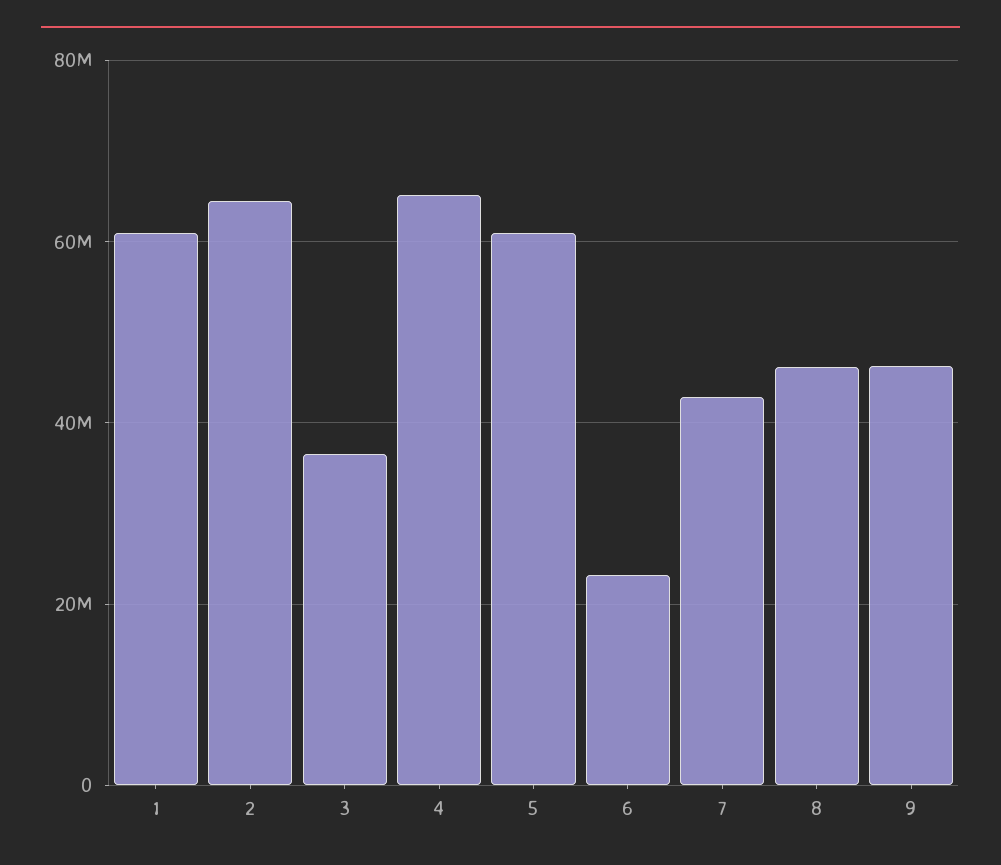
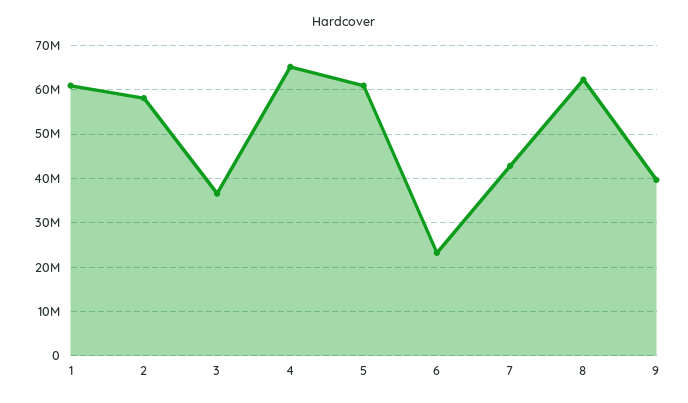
  {
    "1": 60000000,
-   "2": 64000000,
+   "2": 58000000,
    "3": 36000000,
    "4": 66000000,
    "5": 60000000,
    "6": 24000000,
    "7": 42000000,
-   "8": 46000000,
+   "8": 62000000,
-   "9": 46000000
+   "9": 40000000
  }

